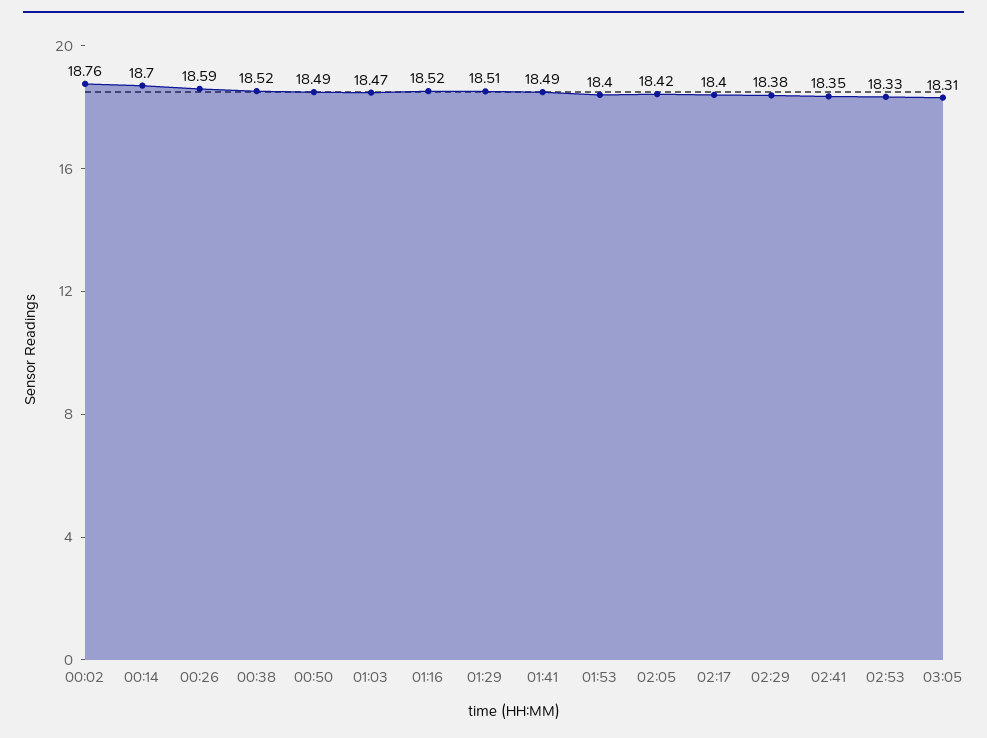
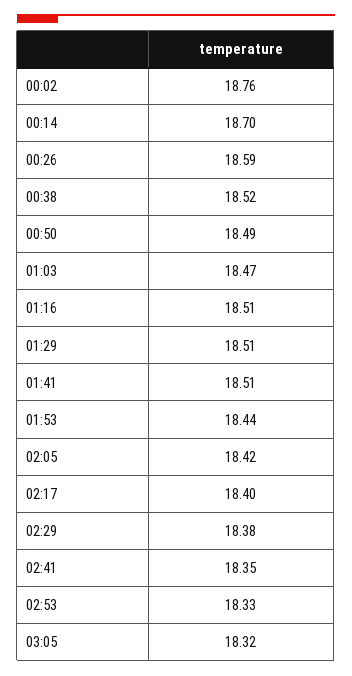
  {
    "00:02": 18.76,
    "00:14": 18.7,
    "00:26": 18.59,
    "00:38": 18.52,
    "00:50": 18.49,
    "01:03": 18.47,
-   "01:16": 18.52,
+   "01:16": 18.51,
    "01:29": 18.51,
-   "01:41": 18.49,
+   "01:41": 18.51,
-   "01:53": 18.4,
+   "01:53": 18.44,
    "02:05": 18.42,
    "02:17": 18.4,
    "02:29": 18.38,
    "02:41": 18.35,
    "02:53": 18.33,
-   "03:05": 18.31
+   "03:05": 18.32
  }

